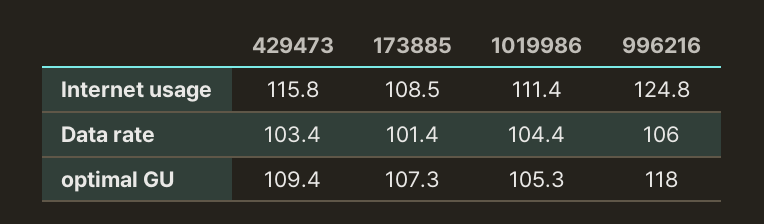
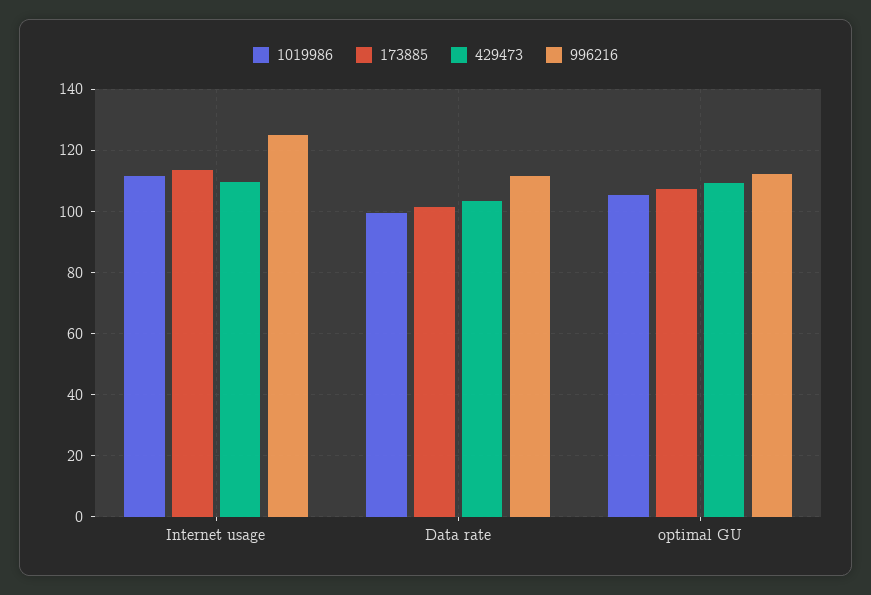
  {
    "429473": {
-     "Internet usage": 115.8,
+     "Internet usage": 110,
      "Data rate": 103.4,
      "optimal GU": 109.4
    },
    "173885": {
-     "Internet usage": 108.5,
+     "Internet usage": 114,
      "Data rate": 101.4,
      "optimal GU": 107.3
    },
    "1019986": {
      "Internet usage": 111.4,
-     "Data rate": 104.4,
+     "Data rate": 100,
      "optimal GU": 105.3
    },
    "996216": {
      "Internet usage": 124.8,
-     "Data rate": 106,
+     "Data rate": 112,
-     "optimal GU": 118
+     "optimal GU": 112
    }
  }

